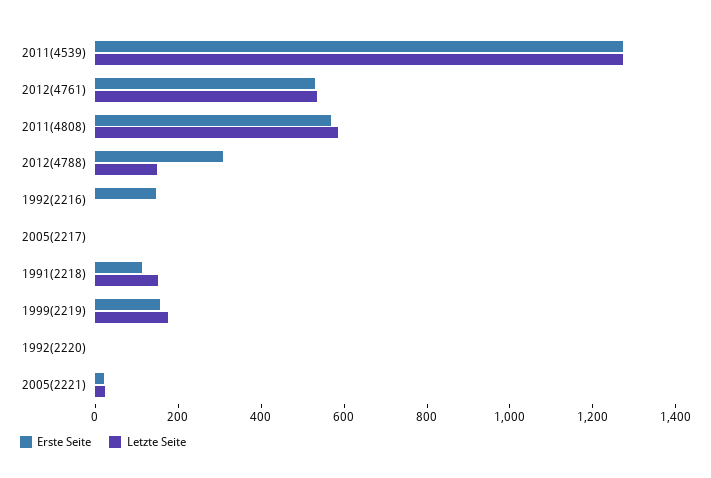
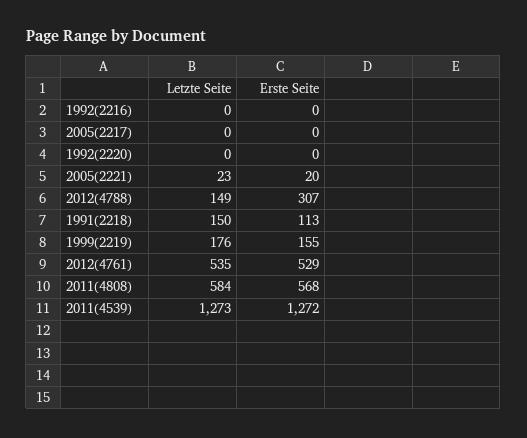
  {
    "Erste Seite": {
      "2011(4539)": 1272,
      "2012(4761)": 529,
      "2011(4808)": 568,
      "2012(4788)": 307,
-     "1992(2216)": 150,
+     "1992(2216)": 0,
      "2005(2217)": 0,
      "1991(2218)": 113,
      "1999(2219)": 155,
      "1992(2220)": 0,
      "2005(2221)": 20
    },
    "Letzte Seite": {
      "2011(4539)": 1273,
      "2012(4761)": 535,
      "2011(4808)": 584,
      "2012(4788)": 149,
      "1992(2216)": 0,
      "2005(2217)": 0,
      "1991(2218)": 150,
      "1999(2219)": 176,
      "1992(2220)": 0,
      "2005(2221)": 23
    }
  }

